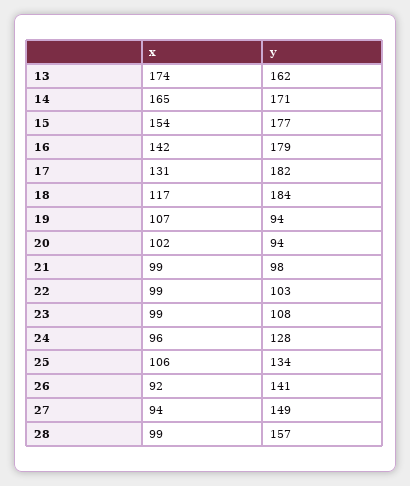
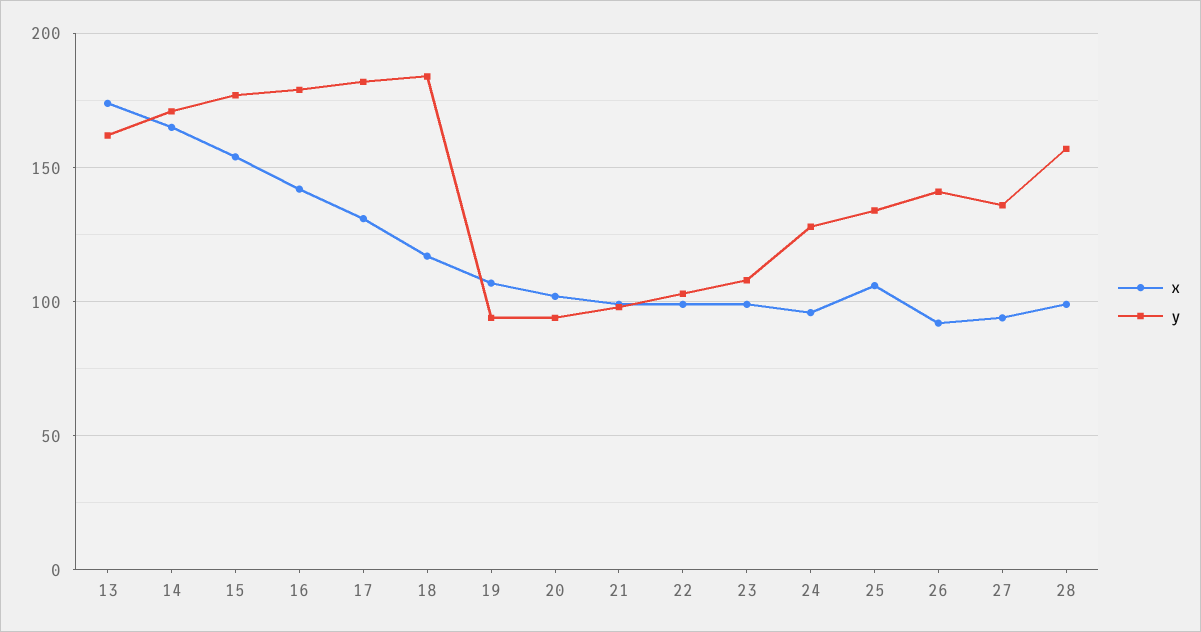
  {
    "x": {
      "13": 174,
      "14": 165,
      "15": 154,
      "16": 142,
      "17": 131,
      "18": 117,
      "19": 107,
      "20": 102,
      "21": 99,
      "22": 99,
      "23": 99,
      "24": 96,
      "25": 106,
      "26": 92,
      "27": 94,
      "28": 99
    },
    "y": {
      "13": 162,
      "14": 171,
      "15": 177,
      "16": 179,
      "17": 182,
      "18": 184,
      "19": 94,
      "20": 94,
      "21": 98,
      "22": 103,
      "23": 108,
      "24": 128,
      "25": 134,
      "26": 141,
-     "27": 149,
+     "27": 135,
      "28": 157
    }
  }

